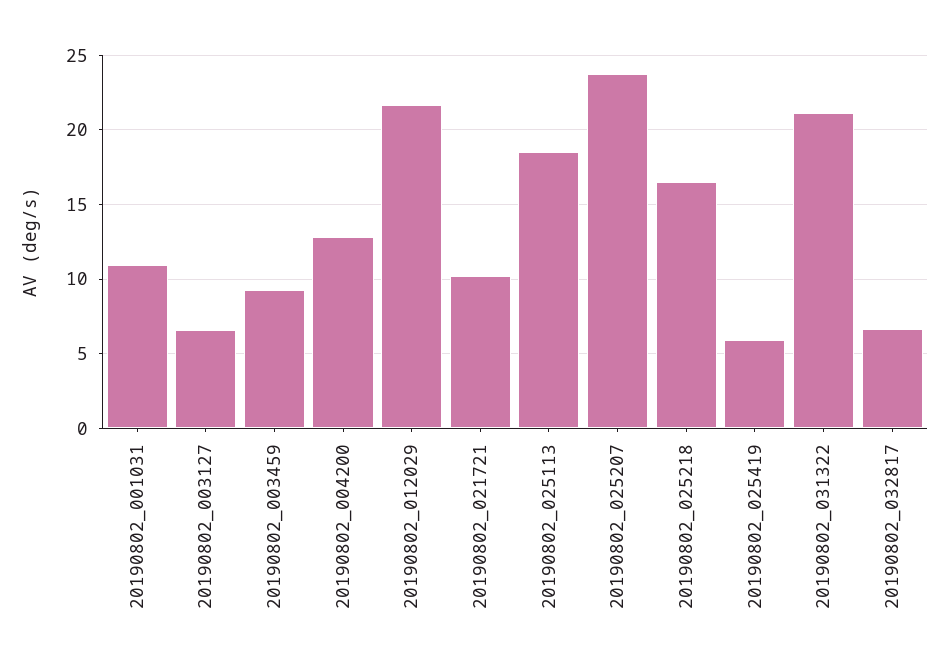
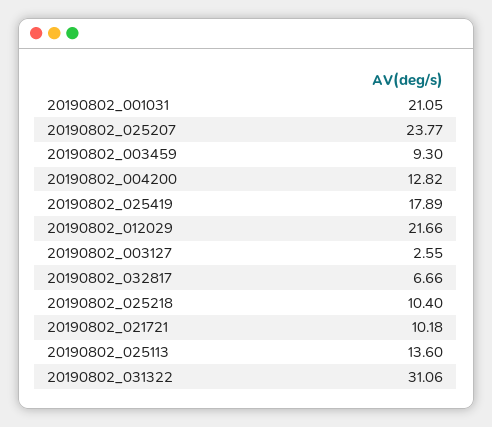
  {
-   "20190802_001031": 11,
+   "20190802_001031": 21.05,
-   "20190802_003127": 6.5,
+   "20190802_003127": 2.55,
    "20190802_003459": 9.3,
    "20190802_004200": 12.82,
    "20190802_012029": 21.66,
    "20190802_021721": 10.18,
-   "20190802_025113": 18.5,
+   "20190802_025113": 13.6,
    "20190802_025207": 23.77,
-   "20190802_025218": 16.5,
+   "20190802_025218": 10.4,
-   "20190802_025419": 6,
+   "20190802_025419": 17.89,
-   "20190802_031322": 21,
+   "20190802_031322": 31.06,
    "20190802_032817": 6.66
  }

